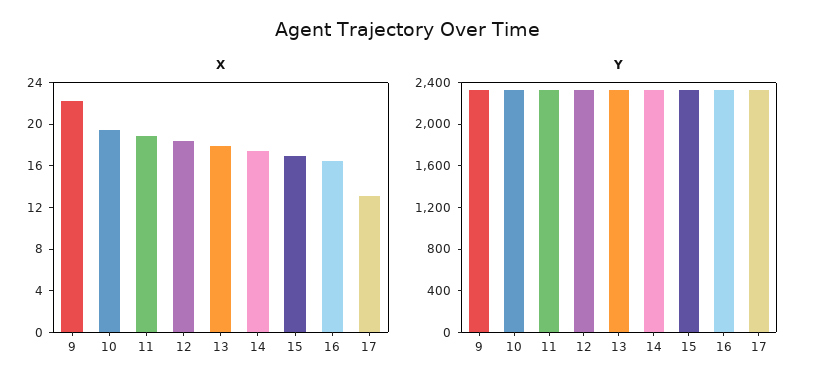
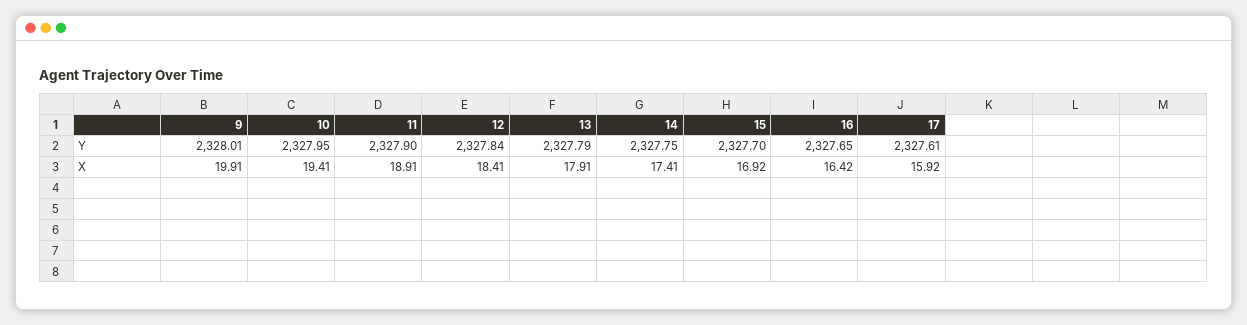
  {
    "X": {
-     "9": 22,
+     "9": 19.91,
      "10": 19.41,
      "11": 18.91,
      "12": 18.41,
      "13": 17.91,
      "14": 17.41,
      "15": 16.92,
      "16": 16.42,
-     "17": 13
+     "17": 15.92
    },
    "Y": {
      "9": 2328.01,
      "10": 2327.95,
      "11": 2327.9,
      "12": 2327.84,
      "13": 2327.79,
      "14": 2327.75,
      "15": 2327.7,
      "16": 2327.65,
      "17": 2327.61
    }
  }

